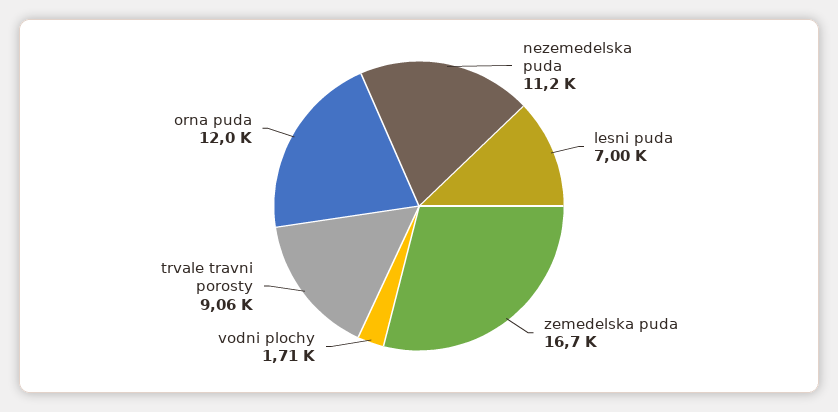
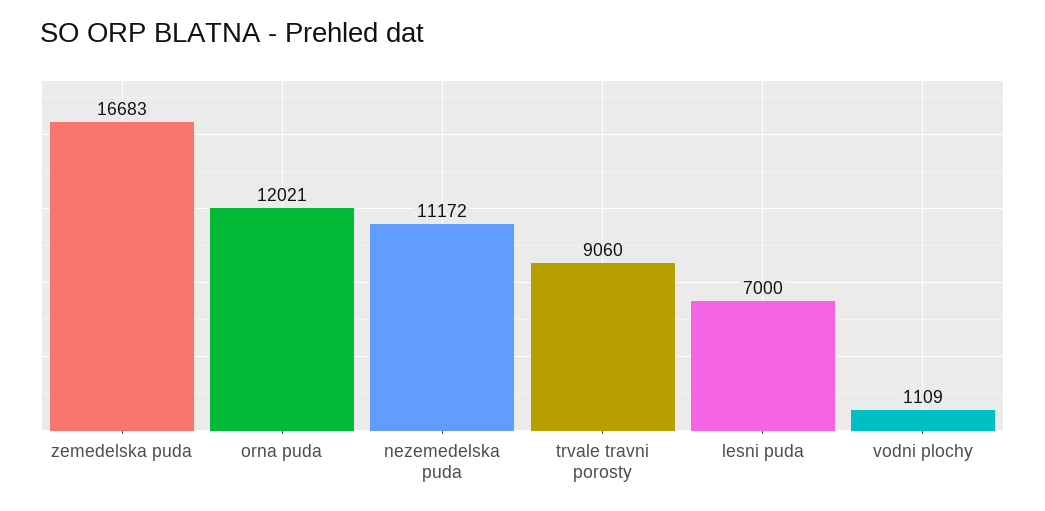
  {
    "nezemedelska puda": 11172,
    "lesni puda": 7000,
    "zemedelska puda": 16683,
-   "vodni plochy": 1710,
+   "vodni plochy": 1109,
    "trvale travni porosty": 9060,
    "orna puda": 12021
  }

